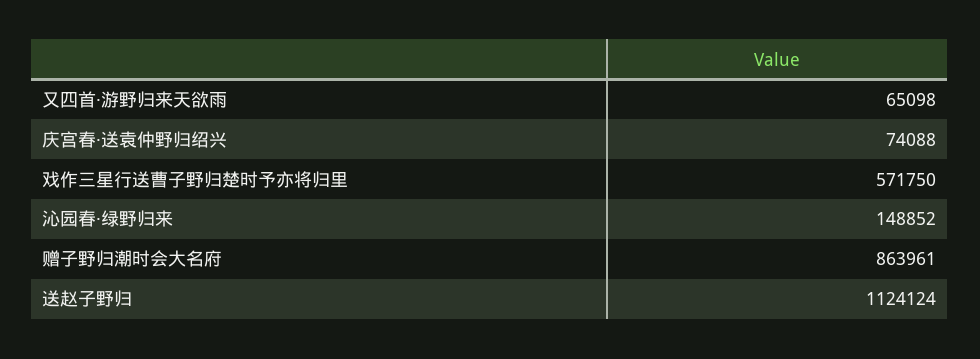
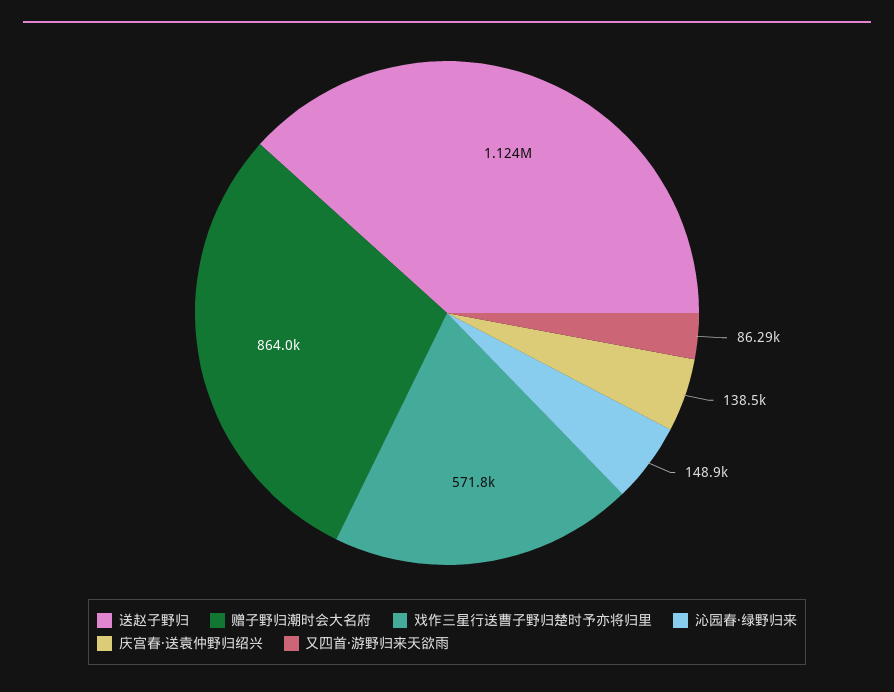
  {
-   "又四首·游野归来天欲雨": 65098,
+   "又四首·游野归来天欲雨": 86290,
-   "庆宫春·送袁仲野归绍兴": 74088,
+   "庆宫春·送袁仲野归绍兴": 138500,
    "戏作三星行送曹子野归楚时予亦将归里": 571750,
    "沁园春·绿野归来": 148852,
    "赠子野归潮时会大名府": 863961,
    "送赵子野归": 1124124
  }

